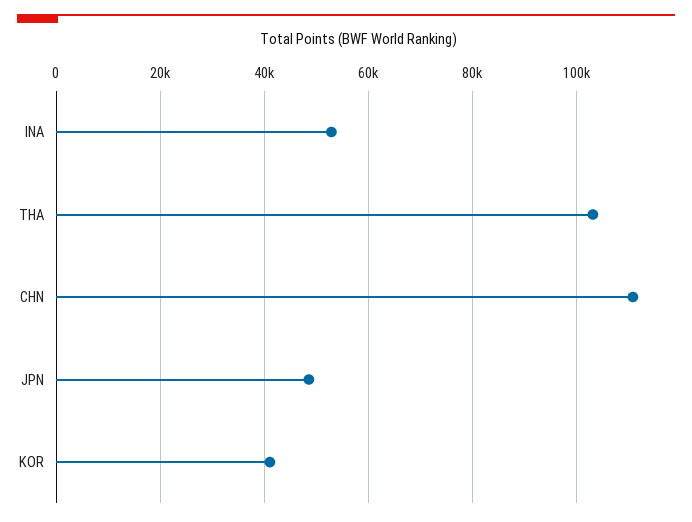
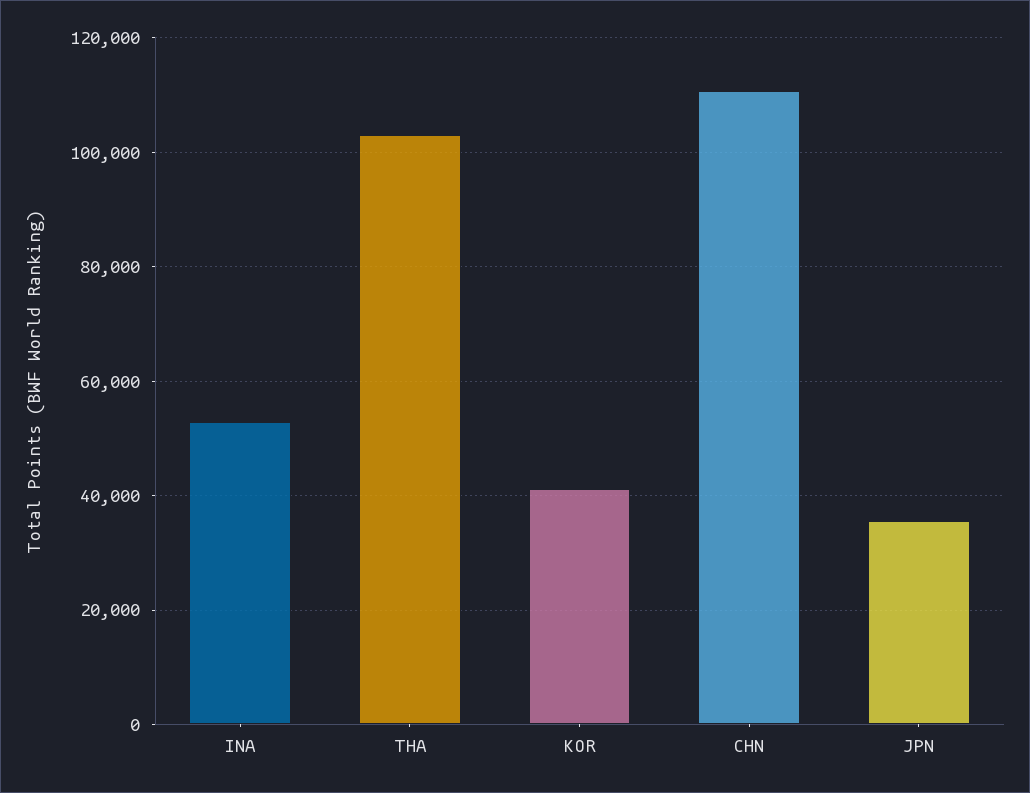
  {
    "INA": 52000,
    "THA": 104000,
    "CHN": 110000,
-   "JPN": 48000,
+   "JPN": 36000,
    "KOR": 42000
  }

